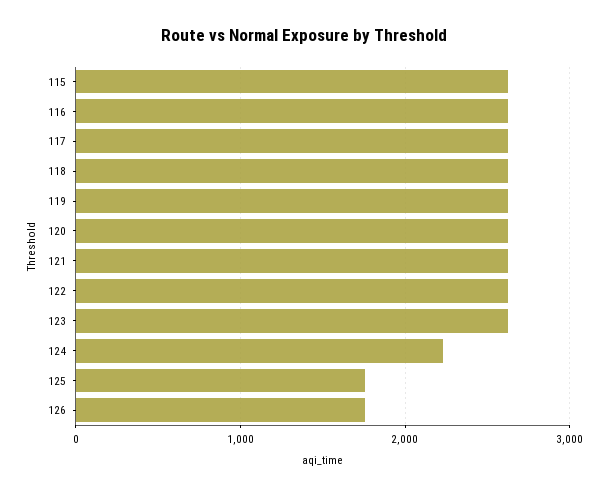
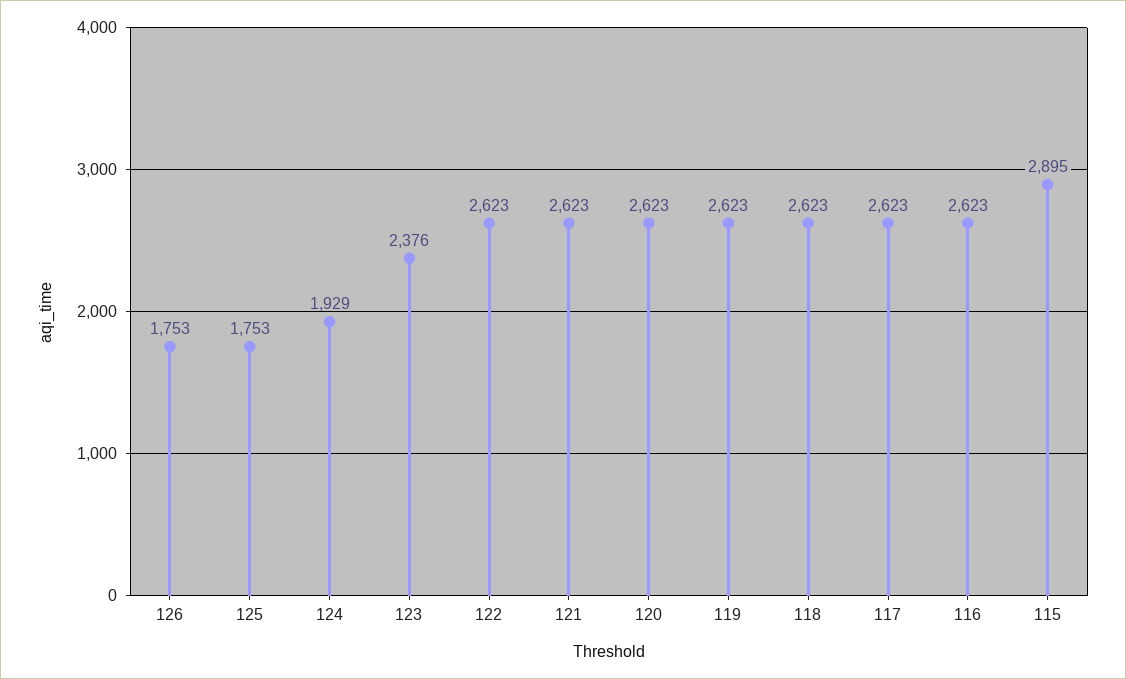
  {
-   "115": 2600,
+   "115": 2895,
    "116": 2623,
    "117": 2623,
    "118": 2623,
    "119": 2623,
    "120": 2623,
    "121": 2623,
    "122": 2623,
-   "123": 2600,
+   "123": 2376,
-   "124": 2200,
+   "124": 1929,
    "125": 1753,
    "126": 1753
  }

